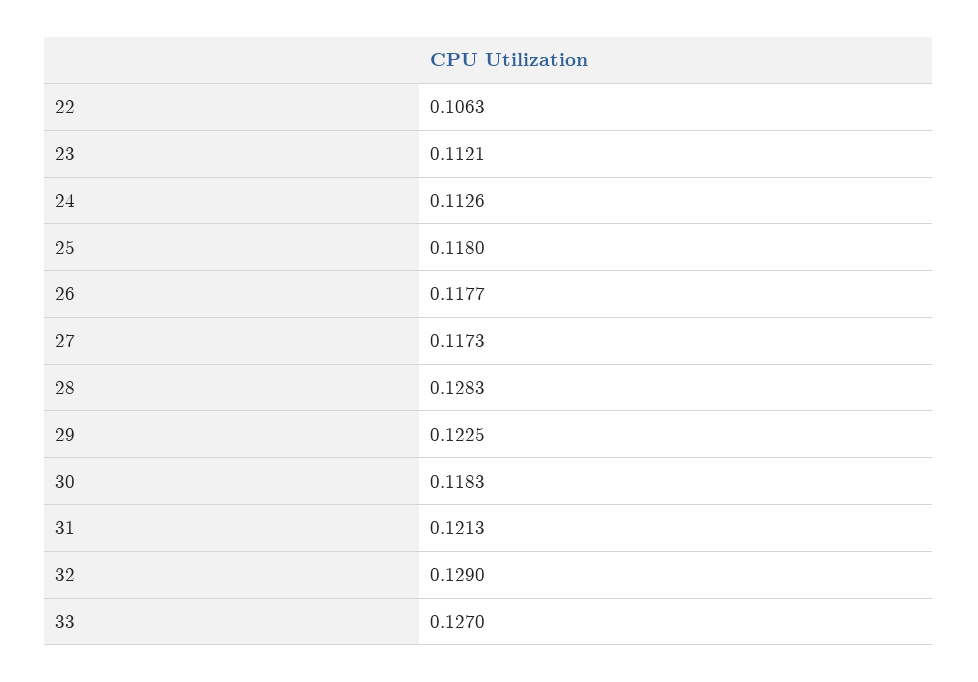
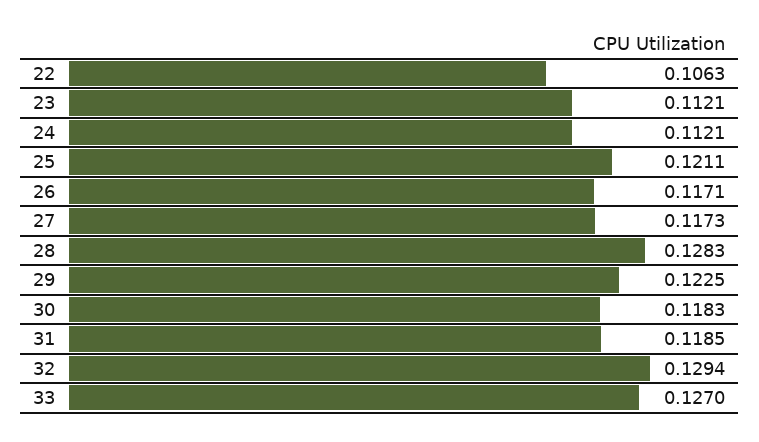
  {
    "22": 0.1063,
    "23": 0.1121,
-   "24": 0.1126,
+   "24": 0.1121,
-   "25": 0.118,
+   "25": 0.1211,
-   "26": 0.1177,
+   "26": 0.1171,
    "27": 0.1173,
    "28": 0.1283,
    "29": 0.1225,
    "30": 0.1183,
-   "31": 0.1213,
+   "31": 0.1185,
-   "32": 0.129,
+   "32": 0.1294,
    "33": 0.127
  }

